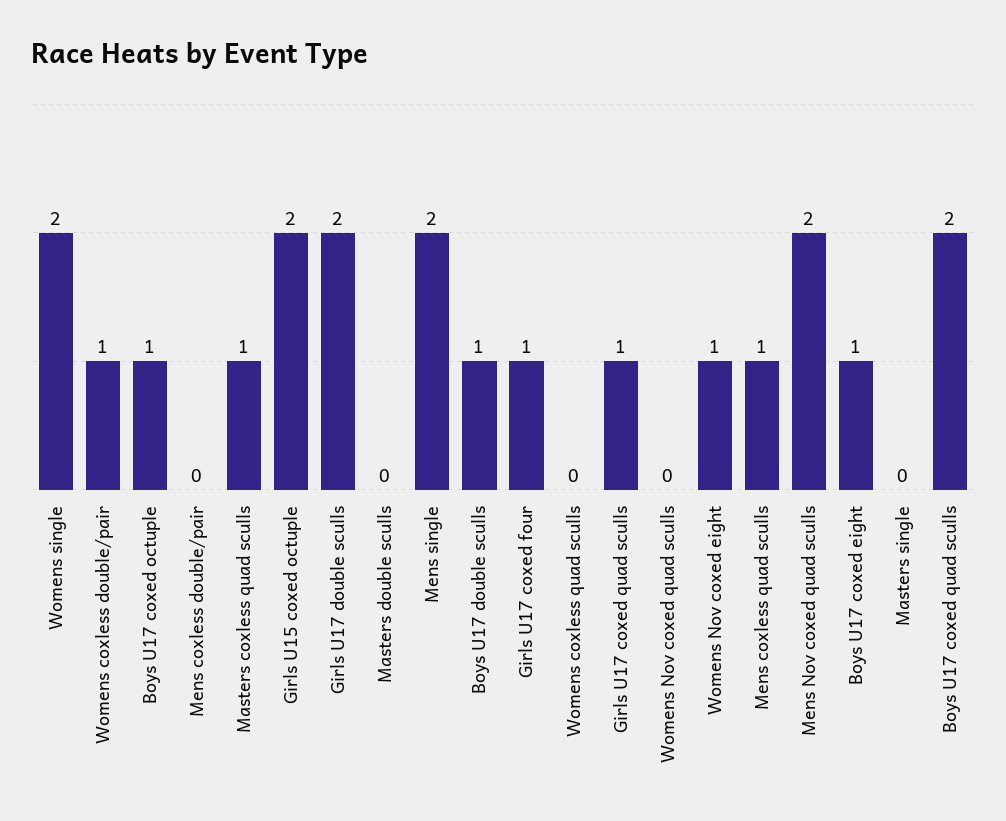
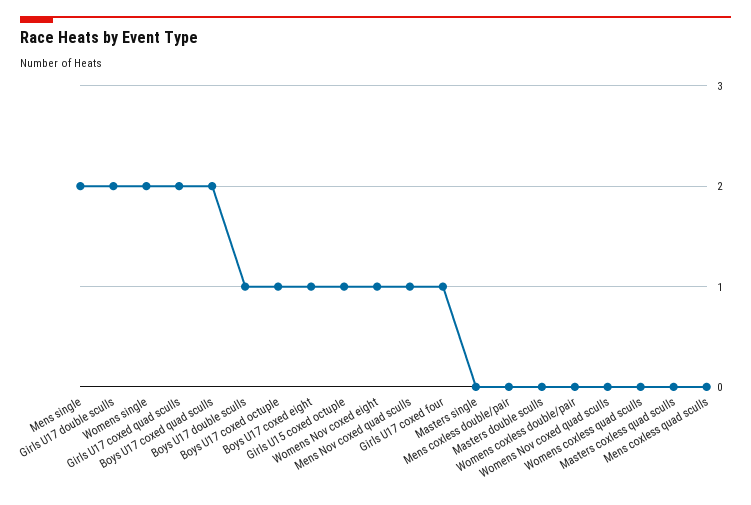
  {
    "Womens single": 2,
-   "Womens coxless double/pair": 1,
+   "Womens coxless double/pair": 0,
    "Boys U17 coxed octuple": 1,
    "Mens coxless double/pair": 0,
-   "Masters coxless quad sculls": 1,
+   "Masters coxless quad sculls": 0,
-   "Girls U15 coxed octuple": 2,
+   "Girls U15 coxed octuple": 1,
    "Girls U17 double sculls": 2,
    "Masters double sculls": 0,
    "Mens single": 2,
    "Boys U17 double sculls": 1,
    "Girls U17 coxed four": 1,
    "Womens coxless quad sculls": 0,
-   "Girls U17 coxed quad sculls": 1,
+   "Girls U17 coxed quad sculls": 2,
    "Womens Nov coxed quad sculls": 0,
    "Womens Nov coxed eight": 1,
-   "Mens coxless quad sculls": 1,
+   "Mens coxless quad sculls": 0,
-   "Mens Nov coxed quad sculls": 2,
+   "Mens Nov coxed quad sculls": 1,
    "Boys U17 coxed eight": 1,
    "Masters single": 0,
    "Boys U17 coxed quad sculls": 2
  }

